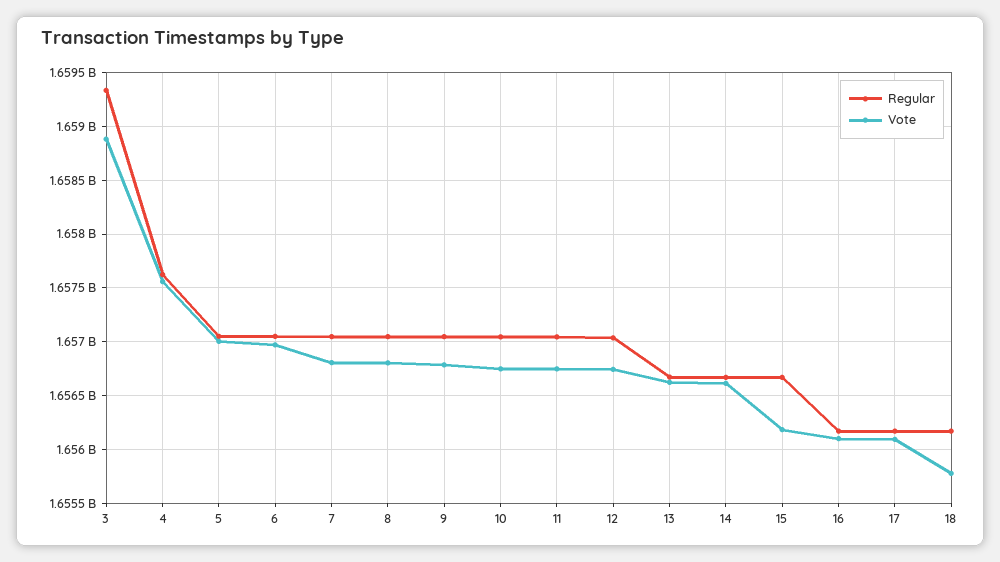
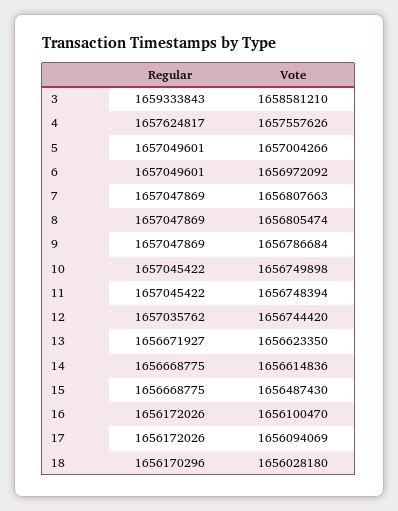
  {
    "Regular": {
      "3": 1659333843,
      "4": 1657624817,
      "5": 1657049601,
      "6": 1657049601,
      "7": 1657047869,
      "8": 1657047869,
      "9": 1657047869,
      "10": 1657045422,
      "11": 1657045422,
      "12": 1657035762,
      "13": 1656671927,
      "14": 1656668775,
      "15": 1656668775,
      "16": 1656172026,
      "17": 1656172026,
      "18": 1656170296
    },
    "Vote": {
-     "3": 1658900000,
+     "3": 1658581210,
      "4": 1657557626,
      "5": 1657004266,
      "6": 1656972092,
      "7": 1656807663,
      "8": 1656805474,
      "9": 1656786684,
      "10": 1656749898,
      "11": 1656748394,
      "12": 1656744420,
      "13": 1656623350,
      "14": 1656614836,
-     "15": 1656200000,
+     "15": 1656487430,
      "16": 1656100470,
      "17": 1656094069,
-     "18": 1655800000
+     "18": 1656028180
    }
  }

